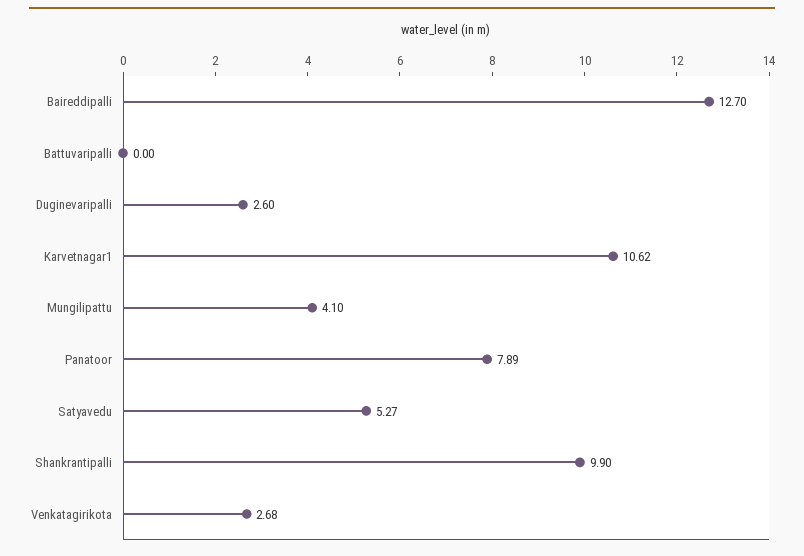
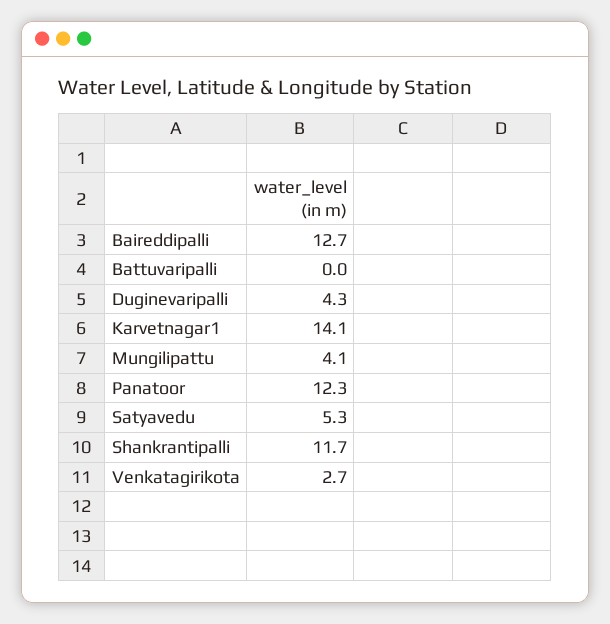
  {
    "Baireddipalli": 12.7,
    "Battuvaripalli": 0,
-   "Duginevaripalli": 2.6,
+   "Duginevaripalli": 4.3,
-   "Karvetnagar1": 10.62,
+   "Karvetnagar1": 14.1,
    "Mungilipattu": 4.1,
-   "Panatoor": 7.89,
+   "Panatoor": 12.3,
    "Satyavedu": 5.27,
-   "Shankrantipalli": 9.9,
+   "Shankrantipalli": 11.7,
    "Venkatagirikota": 2.68
  }

